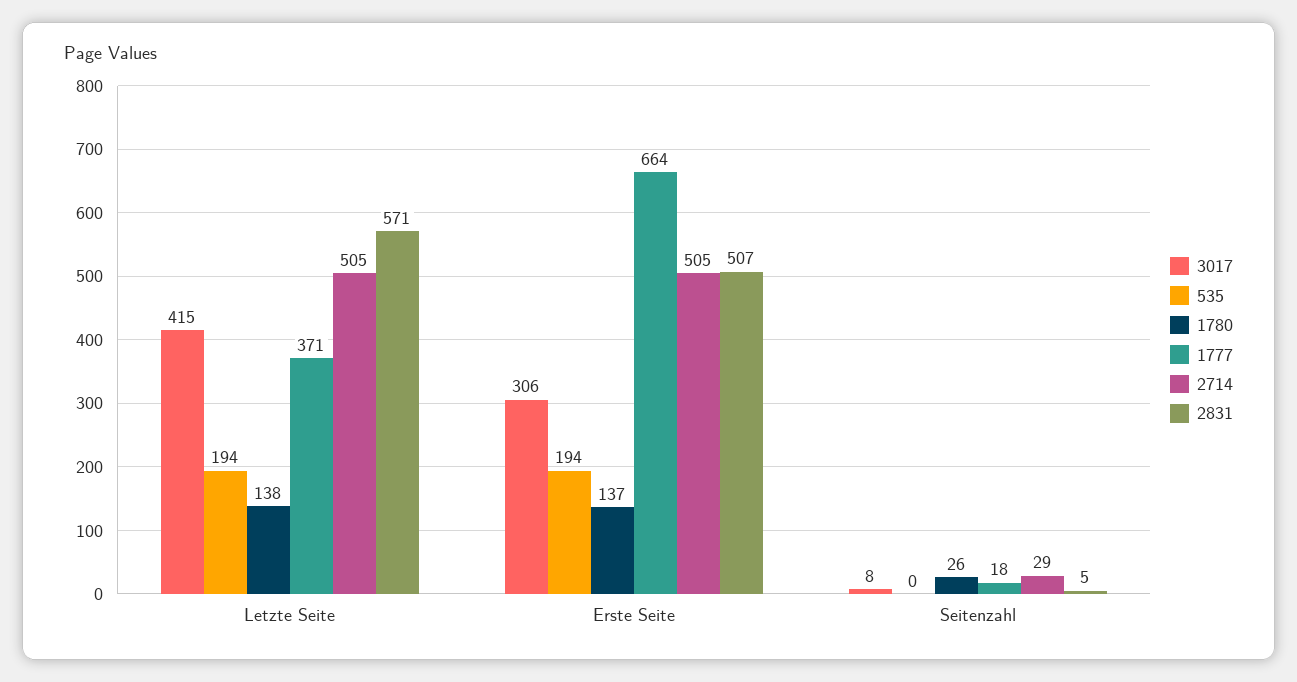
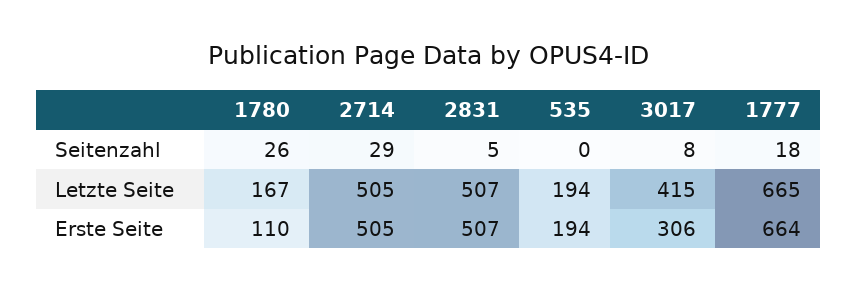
  {
    "3017": {
      "Letzte Seite": 415,
      "Erste Seite": 306,
      "Seitenzahl": 8
    },
    "535": {
      "Letzte Seite": 194,
      "Erste Seite": 194,
      "Seitenzahl": 0
    },
    "1780": {
-     "Letzte Seite": 138,
+     "Letzte Seite": 167,
-     "Erste Seite": 137,
+     "Erste Seite": 110,
      "Seitenzahl": 26
    },
    "1777": {
-     "Letzte Seite": 371,
+     "Letzte Seite": 665,
      "Erste Seite": 664,
      "Seitenzahl": 18
    },
    "2714": {
      "Letzte Seite": 505,
      "Erste Seite": 505,
      "Seitenzahl": 29
    },
    "2831": {
-     "Letzte Seite": 571,
+     "Letzte Seite": 507,
      "Erste Seite": 507,
      "Seitenzahl": 5
    }
  }

